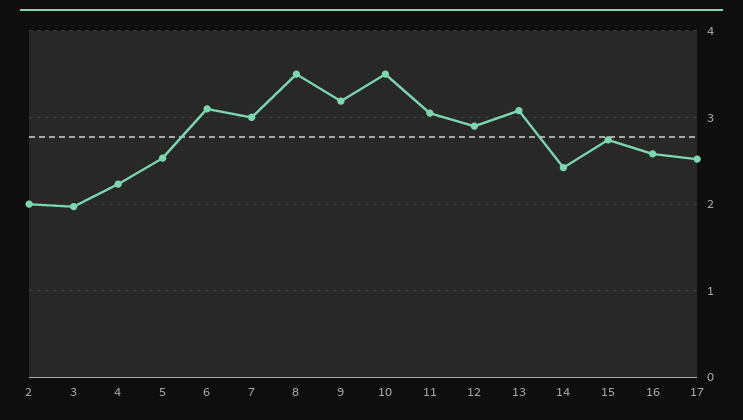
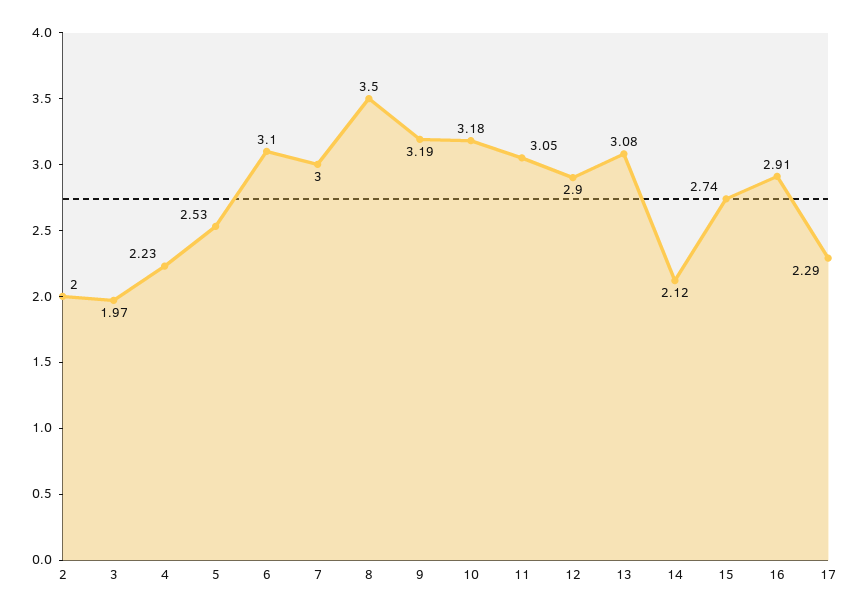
  {
    "2": 2,
    "3": 1.97,
    "4": 2.23,
    "5": 2.53,
    "6": 3.1,
    "7": 3,
    "8": 3.5,
    "9": 3.19,
-   "10": 3.5,
+   "10": 3.18,
    "11": 3.05,
    "12": 2.9,
    "13": 3.08,
-   "14": 2.4,
+   "14": 2.12,
    "15": 2.74,
-   "16": 2.6,
+   "16": 2.91,
-   "17": 2.5
+   "17": 2.29
  }

